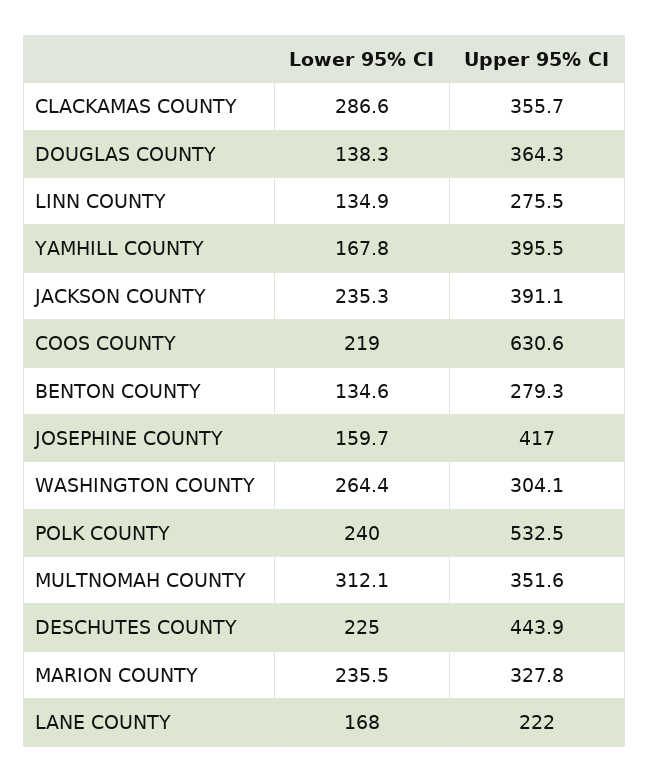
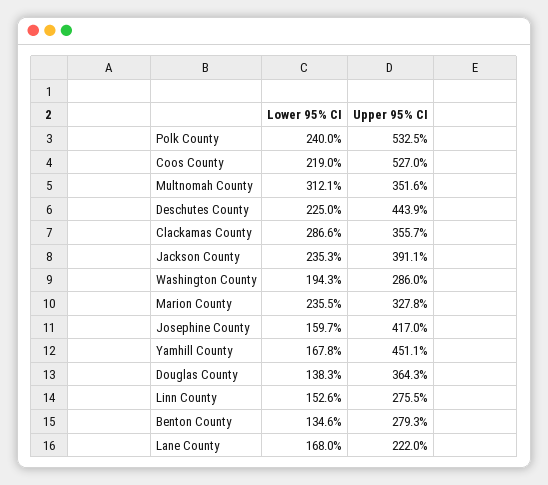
  {
    "Lower 95% CI": {
      "CLACKAMAS COUNTY": 286.6,
      "DOUGLAS COUNTY": 138.3,
-     "LINN COUNTY": 134.9,
+     "LINN COUNTY": 152.6,
      "YAMHILL COUNTY": 167.8,
      "JACKSON COUNTY": 235.3,
      "COOS COUNTY": 219,
      "BENTON COUNTY": 134.6,
      "JOSEPHINE COUNTY": 159.7,
-     "WASHINGTON COUNTY": 264.4,
+     "WASHINGTON COUNTY": 194.3,
      "POLK COUNTY": 240,
      "MULTNOMAH COUNTY": 312.1,
      "DESCHUTES COUNTY": 225,
      "MARION COUNTY": 235.5,
      "LANE COUNTY": 168
    },
    "Upper 95% CI": {
      "CLACKAMAS COUNTY": 355.7,
      "DOUGLAS COUNTY": 364.3,
      "LINN COUNTY": 275.5,
-     "YAMHILL COUNTY": 395.5,
+     "YAMHILL COUNTY": 451.1,
      "JACKSON COUNTY": 391.1,
-     "COOS COUNTY": 630.6,
+     "COOS COUNTY": 527,
      "BENTON COUNTY": 279.3,
      "JOSEPHINE COUNTY": 417,
-     "WASHINGTON COUNTY": 304.1,
+     "WASHINGTON COUNTY": 286,
      "POLK COUNTY": 532.5,
      "MULTNOMAH COUNTY": 351.6,
      "DESCHUTES COUNTY": 443.9,
      "MARION COUNTY": 327.8,
      "LANE COUNTY": 222
    }
  }

